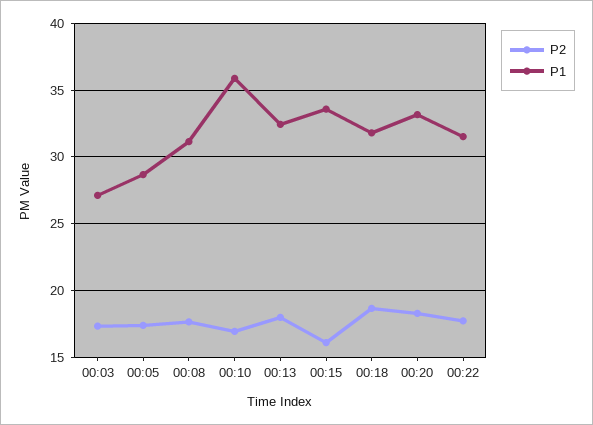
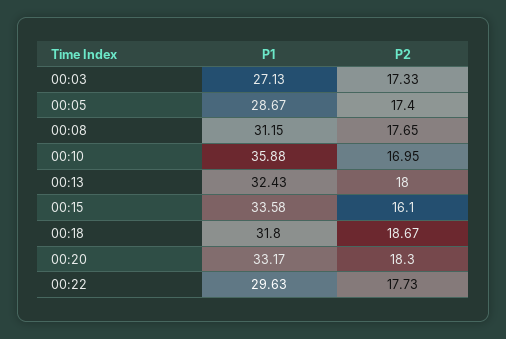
  {
    "P2": {
      "00:03": 17.33,
      "00:05": 17.4,
      "00:08": 17.65,
      "00:10": 16.95,
      "00:13": 18,
      "00:15": 16.1,
      "00:18": 18.67,
      "00:20": 18.3,
      "00:22": 17.73
    },
    "P1": {
      "00:03": 27.13,
      "00:05": 28.67,
      "00:08": 31.15,
      "00:10": 35.88,
      "00:13": 32.43,
      "00:15": 33.58,
      "00:18": 31.8,
      "00:20": 33.17,
-     "00:22": 31.5
+     "00:22": 29.63
    }
  }

